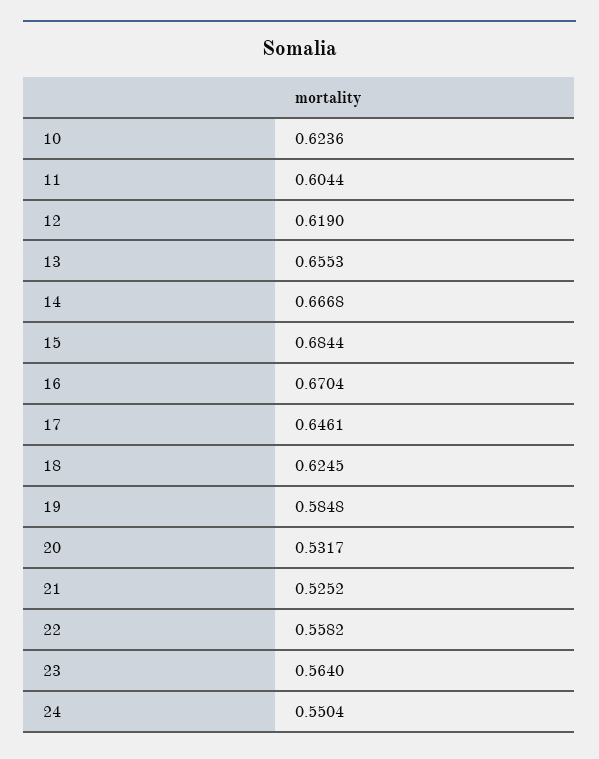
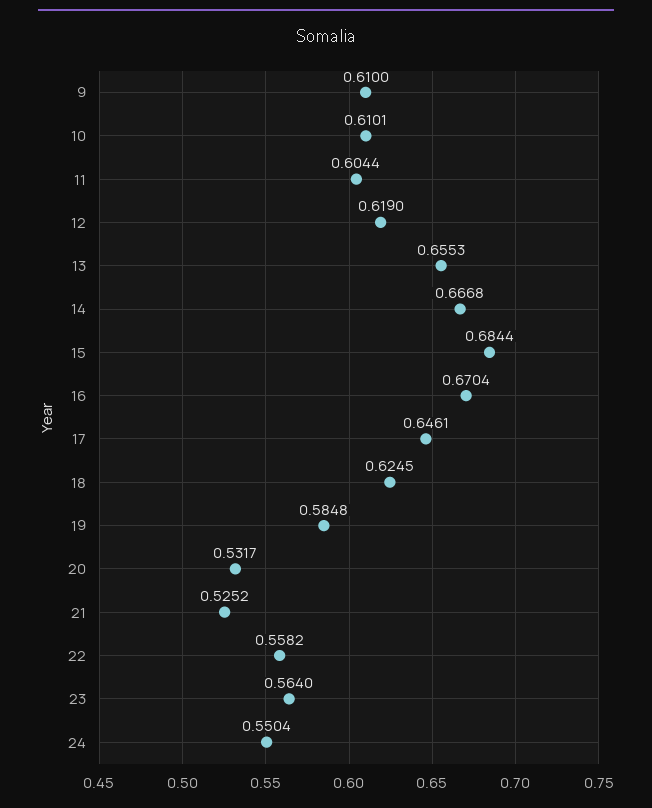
  {
-   "10": 0.6236,
+   "10": 0.6101,
    "11": 0.6044,
    "12": 0.619,
    "13": 0.6553,
    "14": 0.6668,
    "15": 0.6844,
    "16": 0.6704,
    "17": 0.6461,
    "18": 0.6245,
    "19": 0.5848,
    "20": 0.5317,
    "21": 0.5252,
    "22": 0.5582,
    "23": 0.564,
-   "24": 0.5504
+   "24": 0.5504,
+   "9": 0.61
  }

